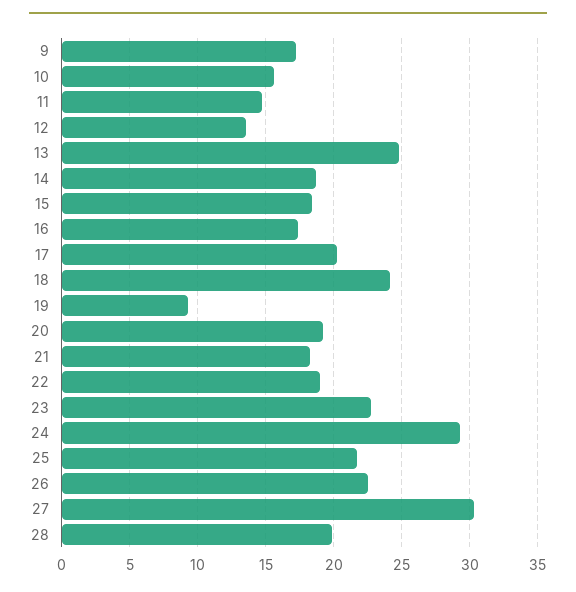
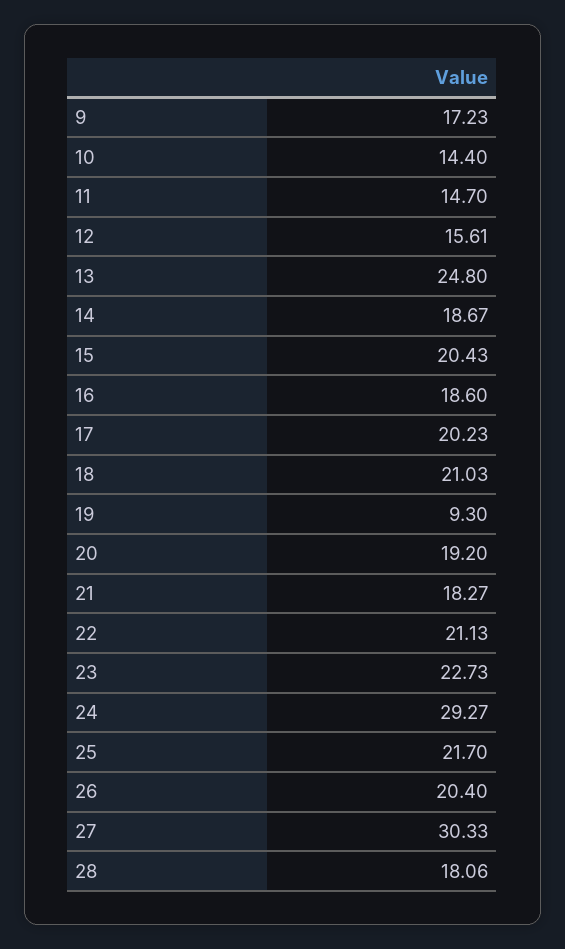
  {
    "9": 17.23,
-   "10": 15.5,
+   "10": 14.4,
    "11": 14.7,
-   "12": 13.5,
+   "12": 15.61,
    "13": 24.8,
    "14": 18.67,
-   "15": 18.5,
+   "15": 20.43,
-   "16": 17.5,
+   "16": 18.6,
    "17": 20.23,
-   "18": 24,
+   "18": 21.03,
    "19": 9.3,
    "20": 19.2,
    "21": 18.27,
-   "22": 19,
+   "22": 21.13,
    "23": 22.73,
    "24": 29.27,
    "25": 21.7,
-   "26": 22.5,
+   "26": 20.4,
    "27": 30.33,
-   "28": 20
+   "28": 18.06
  }

